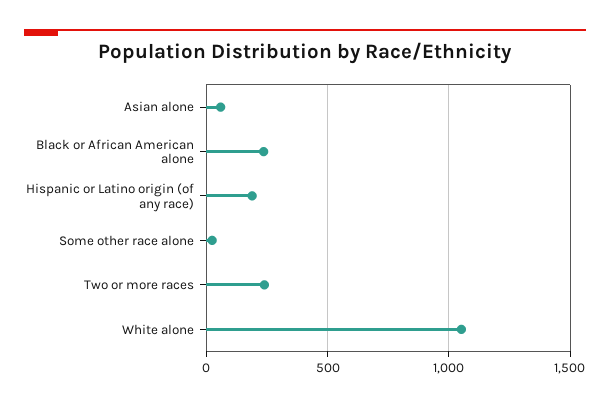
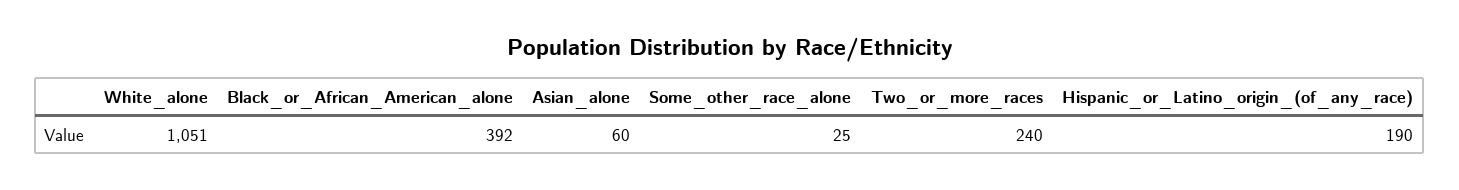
  {
    "Asian alone": 60,
-   "Black or African American alone": 250,
+   "Black or African American alone": 392,
    "Hispanic or Latino origin (of any race)": 190,
    "Some other race alone": 25,
    "Two or more races": 240,
    "White alone": 1051
  }

